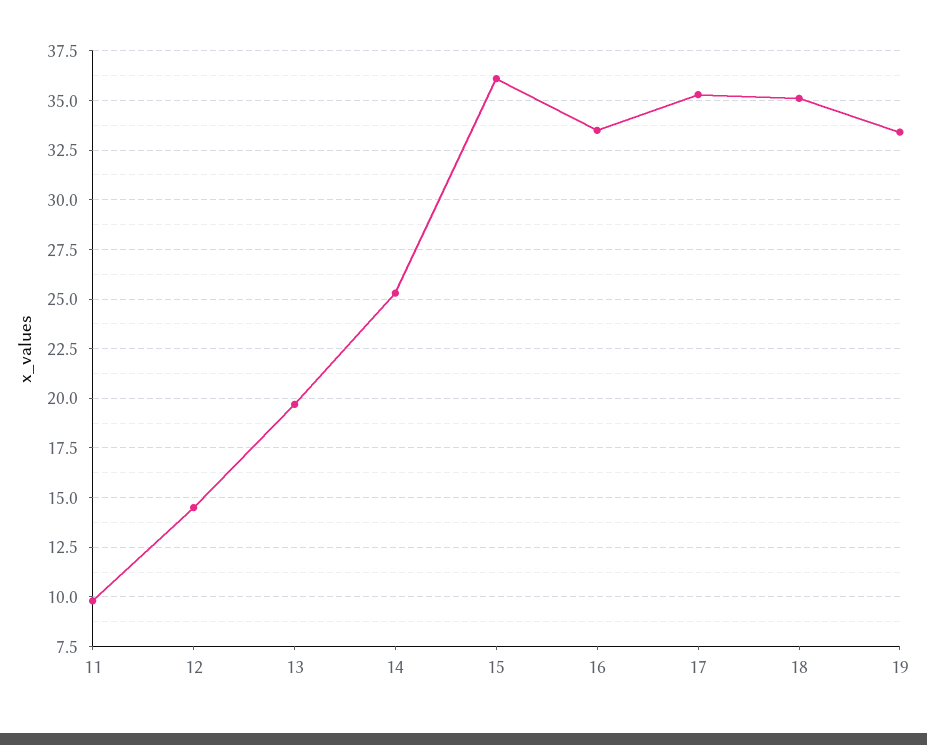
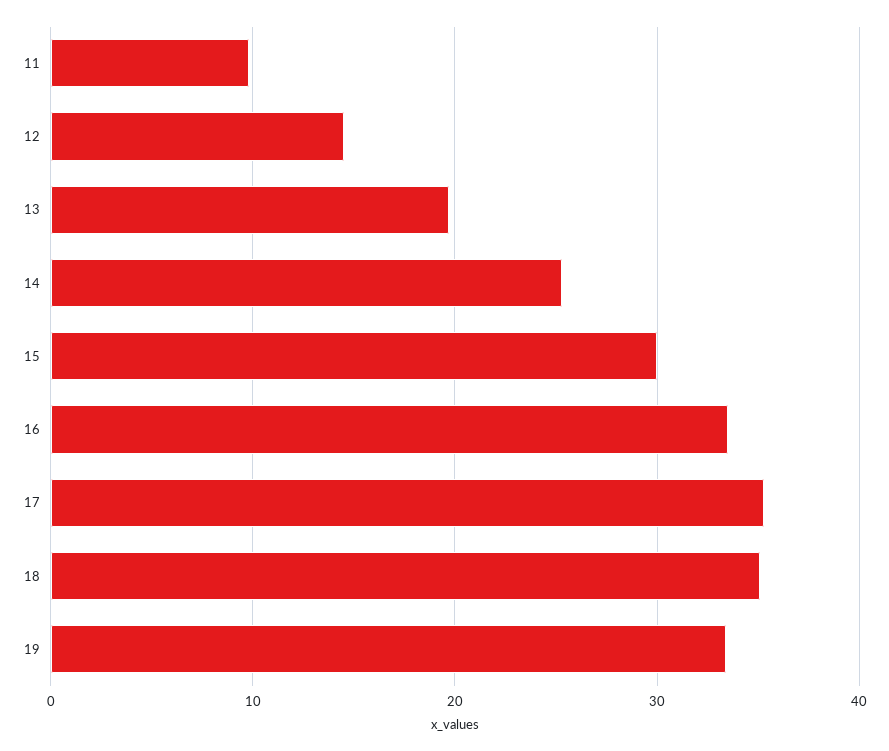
  {
    "11": 10,
    "12": 14.5,
    "13": 19.5,
    "14": 25.5,
-   "15": 36,
+   "15": 30,
    "16": 33.5,
    "17": 35.5,
    "18": 35,
    "19": 33.5
  }

